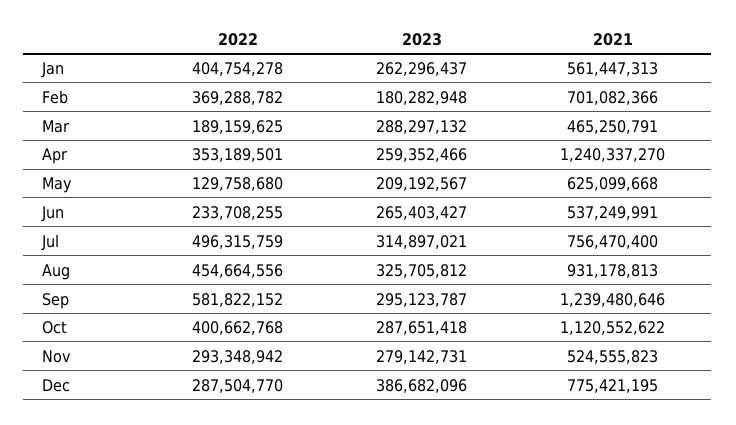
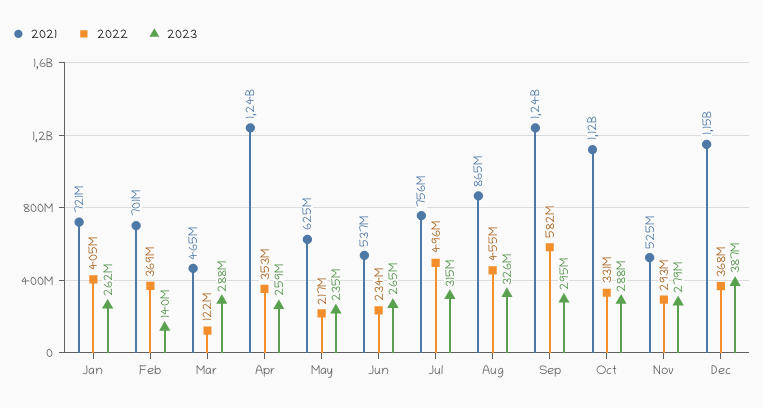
  {
    "2022": {
      "Jan": 404754278,
      "Feb": 369288782,
-     "Mar": 189159625,
+     "Mar": 122000000,
      "Apr": 353189501,
-     "May": 129758680,
+     "May": 217000000,
      "Jun": 233708255,
      "Jul": 496315759,
      "Aug": 454664556,
      "Sep": 581822152,
-     "Oct": 400662768,
+     "Oct": 331000000,
      "Nov": 293348942,
-     "Dec": 287504770
+     "Dec": 368000000
    },
    "2023": {
      "Jan": 262296437,
-     "Feb": 180282948,
+     "Feb": 140000000,
      "Mar": 288297132,
      "Apr": 259352466,
-     "May": 209192567,
+     "May": 235000000,
      "Jun": 265403427,
      "Jul": 314897021,
      "Aug": 325705812,
      "Sep": 295123787,
      "Oct": 287651418,
      "Nov": 279142731,
      "Dec": 386682096
    },
    "2021": {
-     "Jan": 561447313,
+     "Jan": 721000000,
      "Feb": 701082366,
      "Mar": 465250791,
      "Apr": 1240337270,
      "May": 625099668,
      "Jun": 537249991,
      "Jul": 756470400,
-     "Aug": 931178813,
+     "Aug": 865000000,
      "Sep": 1239480646,
      "Oct": 1120552622,
      "Nov": 524555823,
-     "Dec": 775421195
+     "Dec": 1150000000
    }
  }

